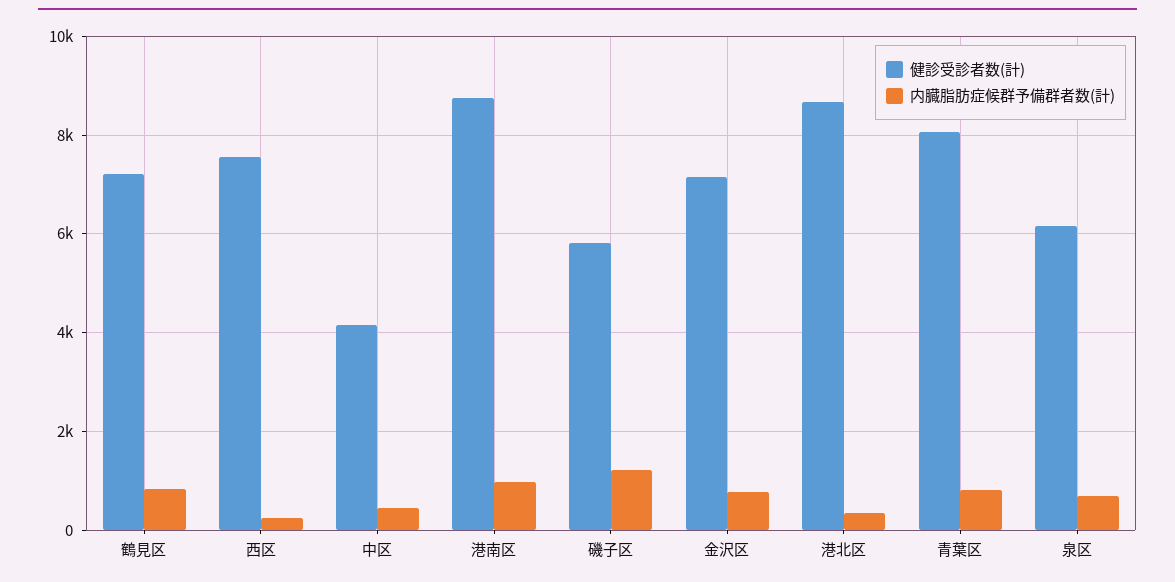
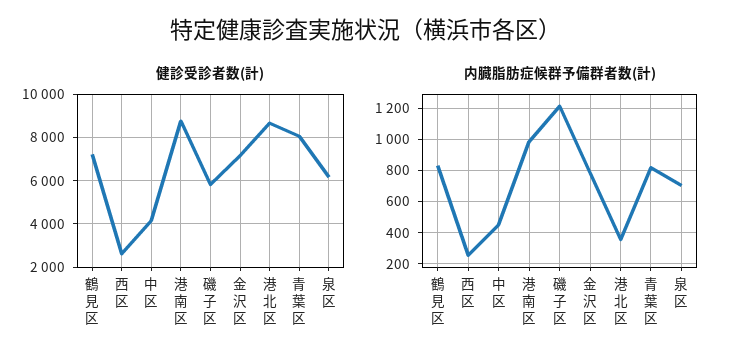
  {
    "健診受診者数(計)": {
      "鶴見区": 7200,
-     "西区": 7600,
+     "西区": 2500,
      "中区": 4200,
      "港南区": 8800,
      "磯子区": 5800,
      "金沢区": 7200,
      "港北区": 8600,
      "青葉区": 8000,
      "泉区": 6200
    },
    "内臓脂肪症候群予備群者数(計)": {
      "鶴見区": 850,
      "西区": 250,
      "中区": 450,
      "港南区": 1000,
      "磯子区": 1200,
      "金沢区": 800,
      "港北区": 350,
      "青葉区": 800,
      "泉区": 700
    }
  }

